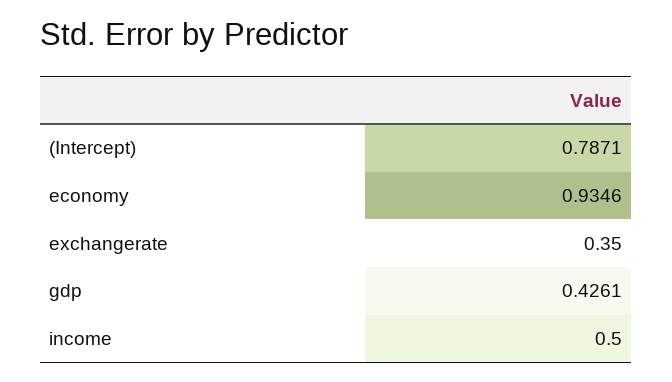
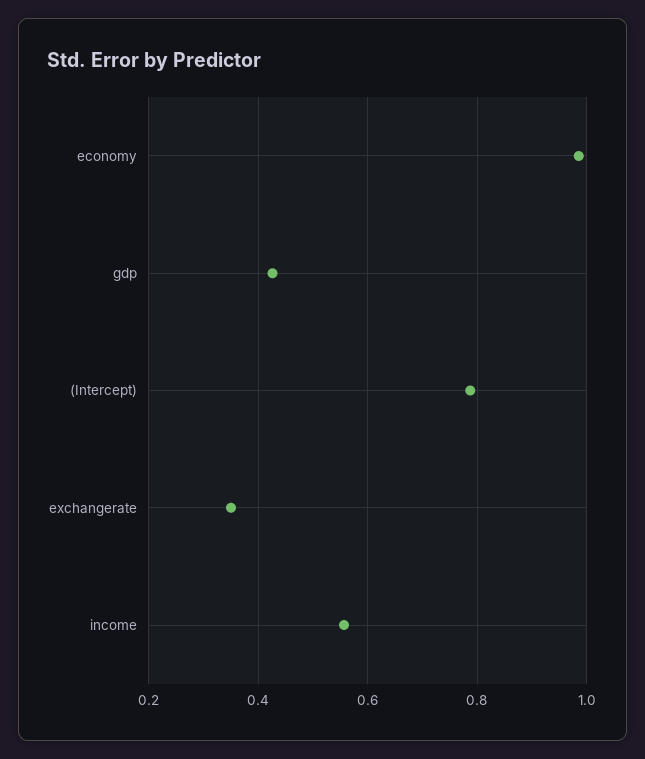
  {
    "(Intercept)": 0.7871,
-   "economy": 0.9346,
+   "economy": 0.98,
    "exchangerate": 0.35,
    "gdp": 0.4261,
-   "income": 0.5
+   "income": 0.56
  }

